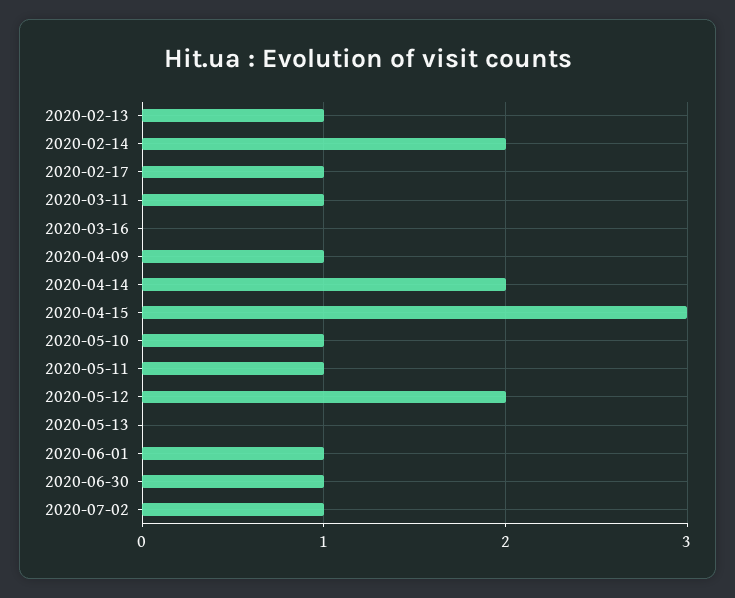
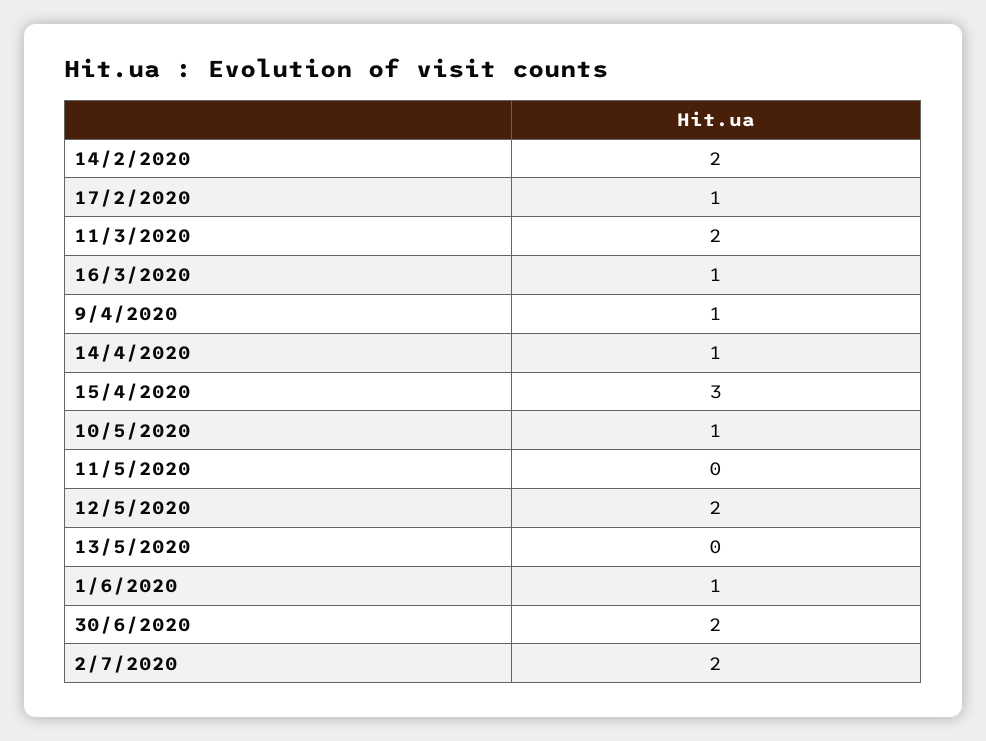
  {
-   "2020-02-13": 1,
    "2020-02-14": 2,
    "2020-02-17": 1,
-   "2020-03-11": 1,
+   "2020-03-11": 2,
-   "2020-03-16": 0,
+   "2020-03-16": 1,
    "2020-04-09": 1,
-   "2020-04-14": 2,
+   "2020-04-14": 1,
    "2020-04-15": 3,
    "2020-05-10": 1,
-   "2020-05-11": 1,
+   "2020-05-11": 0,
    "2020-05-12": 2,
    "2020-05-13": 0,
    "2020-06-01": 1,
-   "2020-06-30": 1,
+   "2020-06-30": 2,
-   "2020-07-02": 1
+   "2020-07-02": 2
  }

